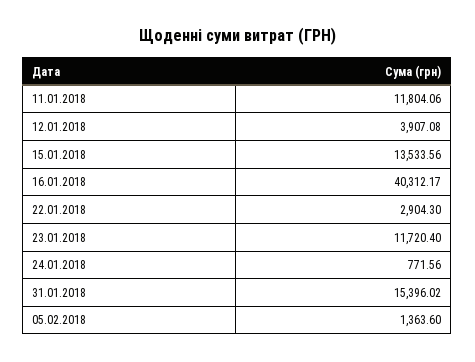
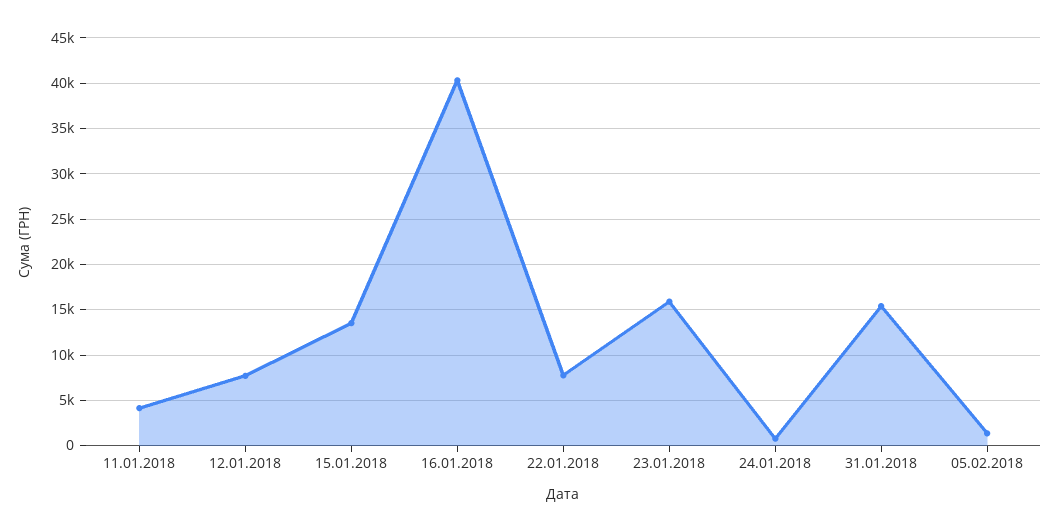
  {
-   "11.01.2018": 11804.06,
+   "11.01.2018": 4000,
-   "12.01.2018": 3907.08,
+   "12.01.2018": 8000,
    "15.01.2018": 13533.56,
    "16.01.2018": 40312.17,
-   "22.01.2018": 2904.3,
+   "22.01.2018": 8000,
-   "23.01.2018": 11720.4,
+   "23.01.2018": 16000,
    "24.01.2018": 771.56,
    "31.01.2018": 15396.02,
    "05.02.2018": 1363.6
  }

